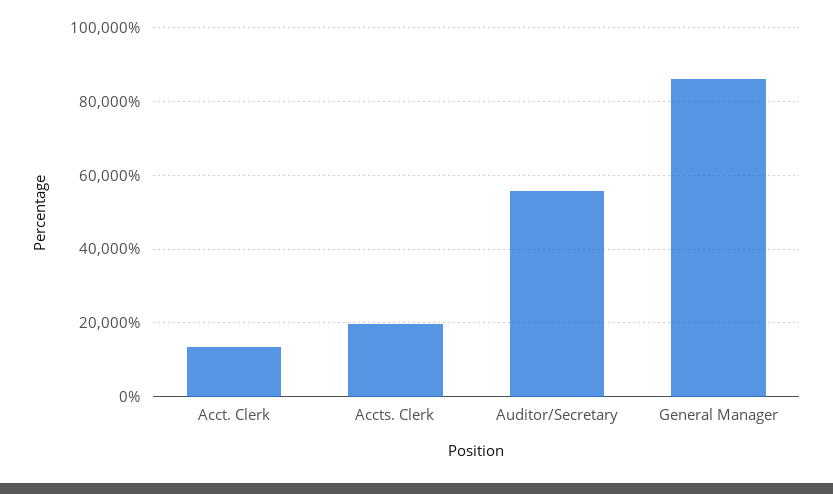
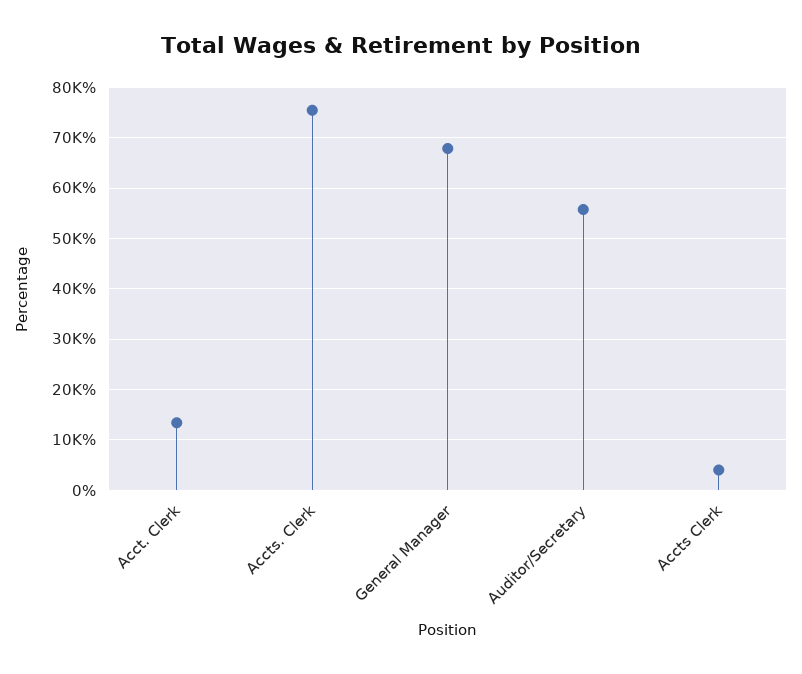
  {
    "Acct. Clerk": 14000,
-   "Accts. Clerk": 20000,
+   "Accts. Clerk": 76000,
    "Auditor/Secretary": 56000,
-   "General Manager": 86000
+   "General Manager": 68000,
+   "Accts Clerk": 4000
  }

